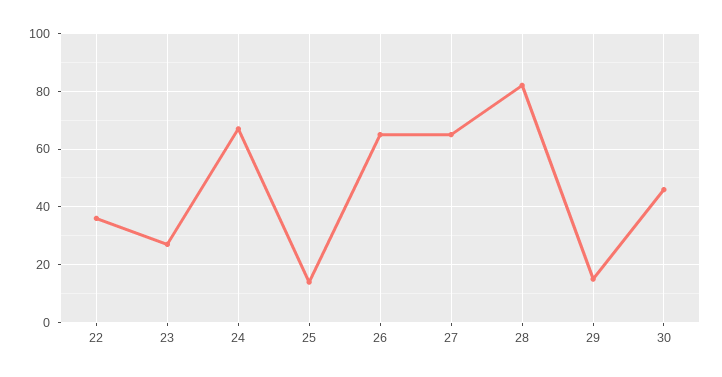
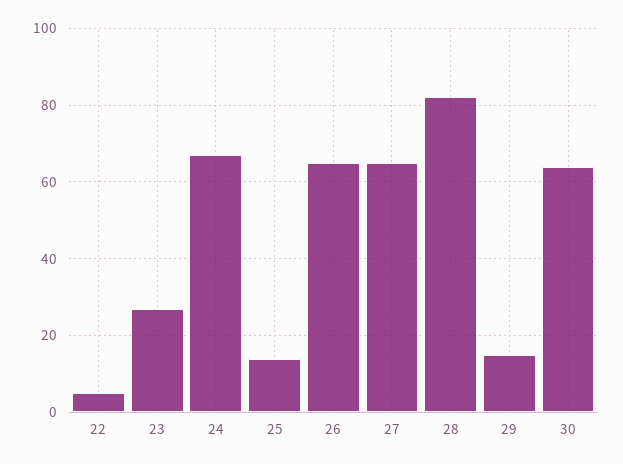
  {
-   "22": 35,
+   "22": 5,
    "23": 25,
    "24": 65,
    "25": 15,
    "26": 65,
    "27": 65,
    "28": 80,
    "29": 15,
-   "30": 45
+   "30": 65
  }

